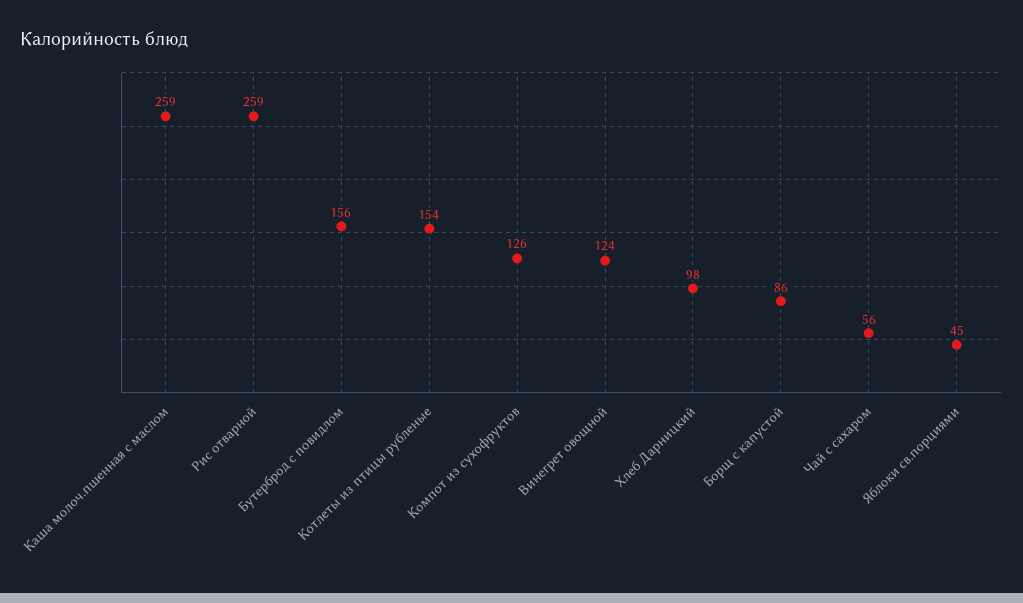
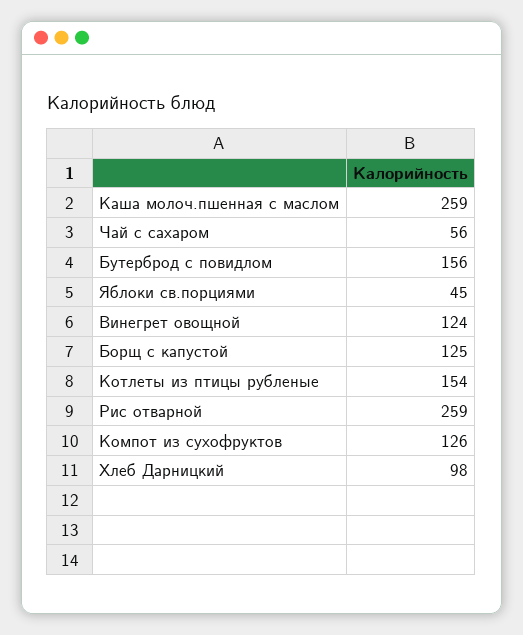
  {
    "Каша молоч.пшенная с маслом": 259,
    "Рис отварной": 259,
    "Бутерброд с повидлом": 156,
    "Котлеты из птицы рубленые": 154,
    "Компот из сухофруктов": 126,
    "Винегрет овощной": 124,
    "Хлеб Дарницкий": 98,
-   "Борщ с капустой": 86,
+   "Борщ с капустой": 125,
    "Чай с сахаром": 56,
    "Яблоки св.порциями": 45
  }

